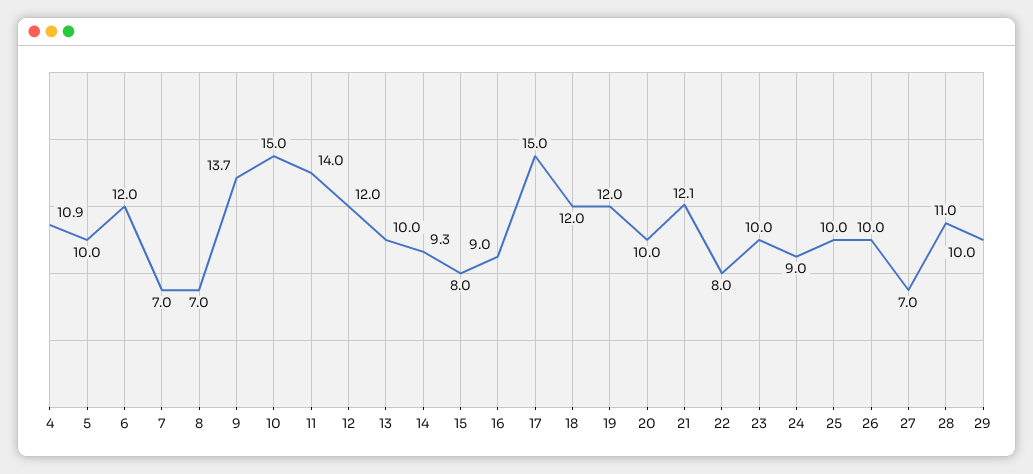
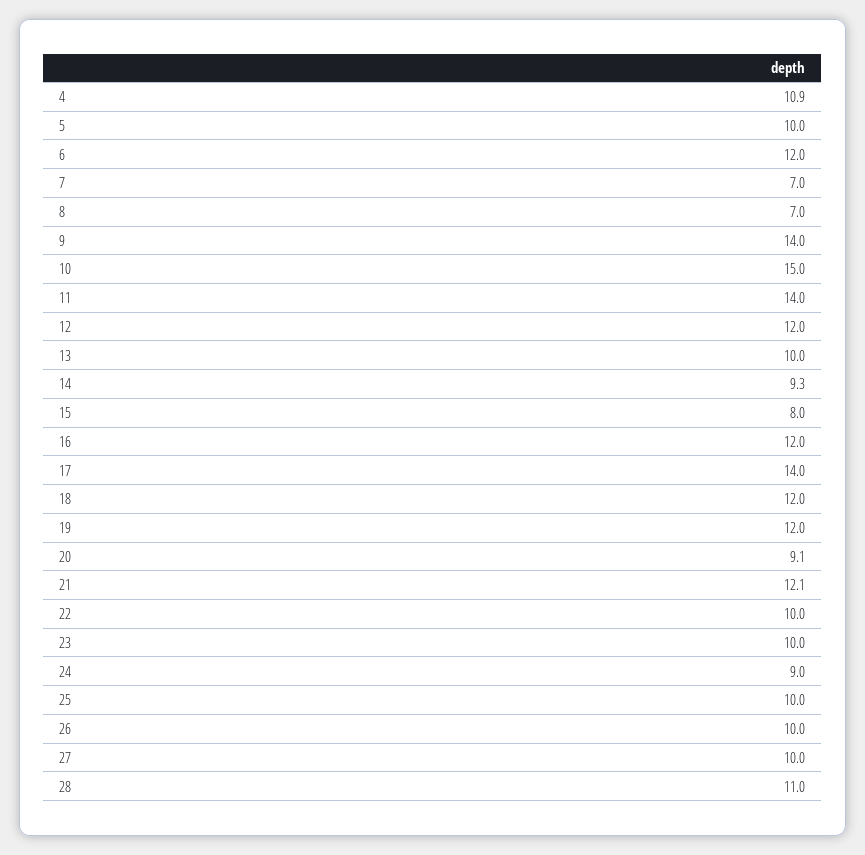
  {
    "4": 10.9,
    "5": 10,
    "6": 12,
    "7": 7,
    "8": 7,
-   "9": 13.7,
+   "9": 14,
    "10": 15,
    "11": 14,
    "12": 12,
    "13": 10,
    "14": 9.3,
    "15": 8,
-   "16": 9,
+   "16": 12,
-   "17": 15,
+   "17": 14,
    "18": 12,
    "19": 12,
-   "20": 10,
+   "20": 9.1,
    "21": 12.1,
-   "22": 8,
+   "22": 10,
    "23": 10,
    "24": 9,
    "25": 10,
    "26": 10,
-   "27": 7,
+   "27": 10,
-   "28": 11,
+   "28": 11
-   "29": 10
  }

